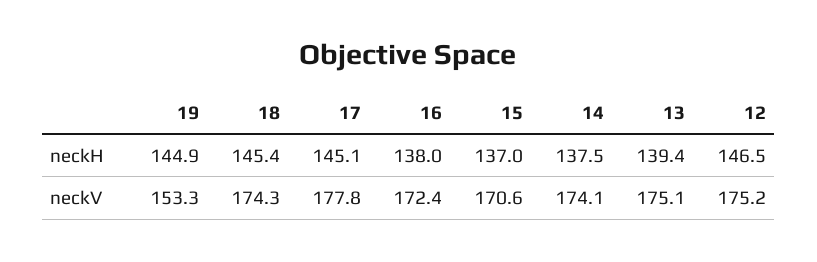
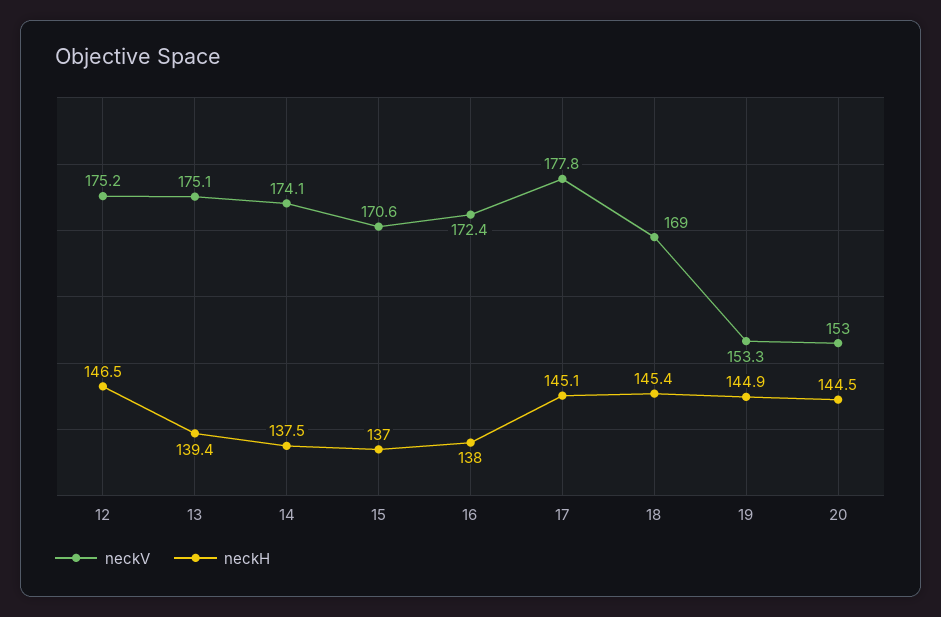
  {
    "neckH": {
      "19": 144.9,
      "18": 145.4,
      "17": 145.1,
      "16": 138,
      "15": 137,
      "14": 137.5,
      "13": 139.4,
-     "12": 146.5
+     "12": 146.5,
+     "20": 144.5
    },
    "neckV": {
      "19": 153.3,
-     "18": 174.3,
+     "18": 169,
      "17": 177.8,
      "16": 172.4,
      "15": 170.6,
      "14": 174.1,
      "13": 175.1,
-     "12": 175.2
+     "12": 175.2,
+     "20": 153
    }
  }

